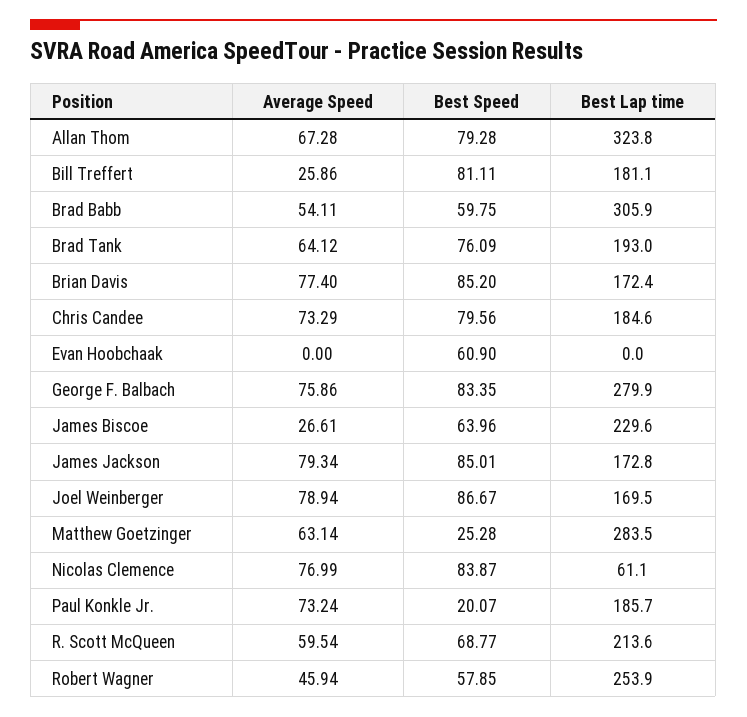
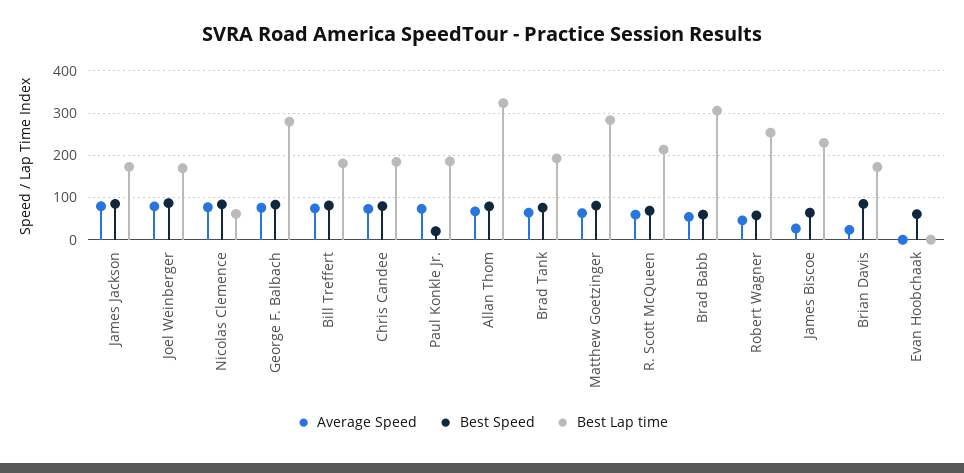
  {
    "Average Speed": {
      "Allan Thom": 67.28,
-     "Bill Treffert": 25.86,
+     "Bill Treffert": 80,
      "Brad Babb": 54.11,
      "Brad Tank": 64.12,
-     "Brian Davis": 77.4,
+     "Brian Davis": 20,
      "Chris Candee": 73.29,
      "Evan Hoobchaak": 0,
      "George F. Balbach": 75.86,
      "James Biscoe": 26.61,
      "James Jackson": 79.34,
      "Joel Weinberger": 78.94,
      "Matthew Goetzinger": 63.14,
      "Nicolas Clemence": 76.99,
      "Paul Konkle Jr.": 73.24,
      "R. Scott McQueen": 59.54,
      "Robert Wagner": 45.94
    },
    "Best Speed": {
      "Allan Thom": 79.28,
      "Bill Treffert": 81.11,
      "Brad Babb": 59.75,
      "Brad Tank": 76.09,
      "Brian Davis": 85.2,
      "Chris Candee": 79.56,
      "Evan Hoobchaak": 60.9,
      "George F. Balbach": 83.35,
      "James Biscoe": 63.96,
      "James Jackson": 85.01,
      "Joel Weinberger": 86.67,
-     "Matthew Goetzinger": 25.28,
+     "Matthew Goetzinger": 80,
      "Nicolas Clemence": 83.87,
      "Paul Konkle Jr.": 20.07,
      "R. Scott McQueen": 68.77,
      "Robert Wagner": 57.85
    },
    "Best Lap time": {
      "Allan Thom": 323.8,
      "Bill Treffert": 181.1,
      "Brad Babb": 305.9,
      "Brad Tank": 193,
      "Brian Davis": 172.4,
      "Chris Candee": 184.6,
      "Evan Hoobchaak": 0,
      "George F. Balbach": 279.9,
      "James Biscoe": 229.6,
      "James Jackson": 172.8,
      "Joel Weinberger": 169.5,
      "Matthew Goetzinger": 283.5,
      "Nicolas Clemence": 61.1,
      "Paul Konkle Jr.": 185.7,
      "R. Scott McQueen": 213.6,
      "Robert Wagner": 253.9
    }
  }

